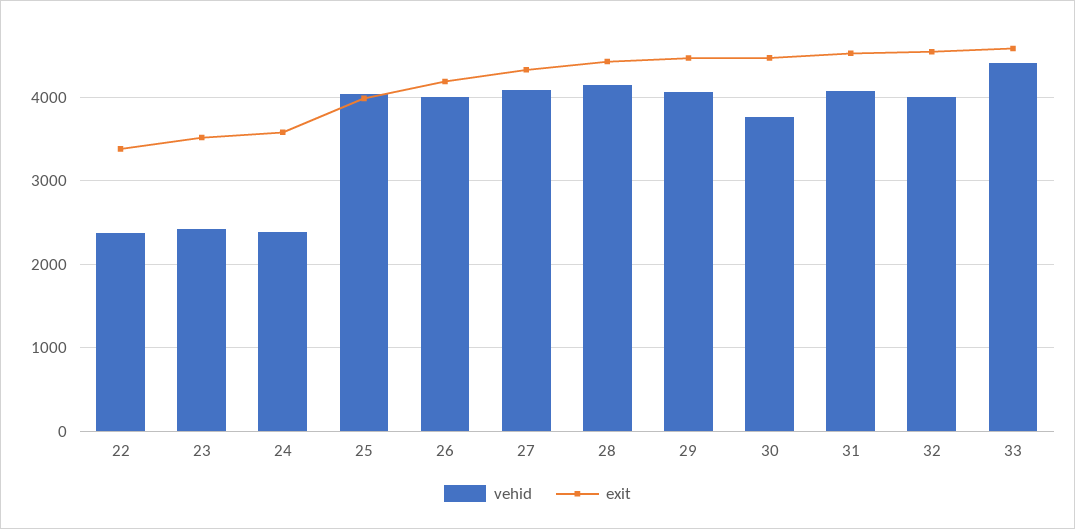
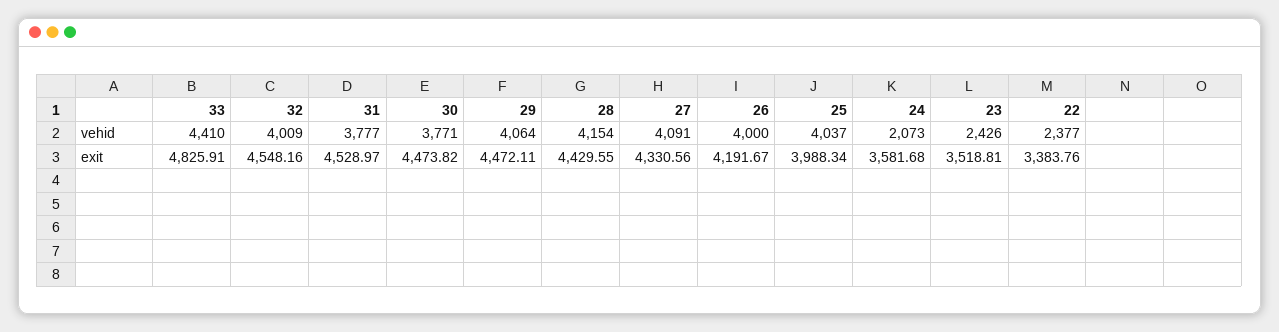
  {
    "vehid": {
      "22": 2377,
      "23": 2426,
-     "24": 2400,
+     "24": 2073,
      "25": 4037,
      "26": 4000,
      "27": 4091,
      "28": 4154,
      "29": 4064,
      "30": 3771,
-     "31": 4100,
+     "31": 3777,
      "32": 4009,
      "33": 4410
    },
    "exit": {
      "22": 3383.76,
      "23": 3518.81,
      "24": 3581.68,
      "25": 3988.34,
      "26": 4191.67,
      "27": 4330.56,
      "28": 4429.55,
      "29": 4472.11,
      "30": 4473.82,
      "31": 4528.97,
      "32": 4548.16,
-     "33": 4600
+     "33": 4825.91
    }
  }

